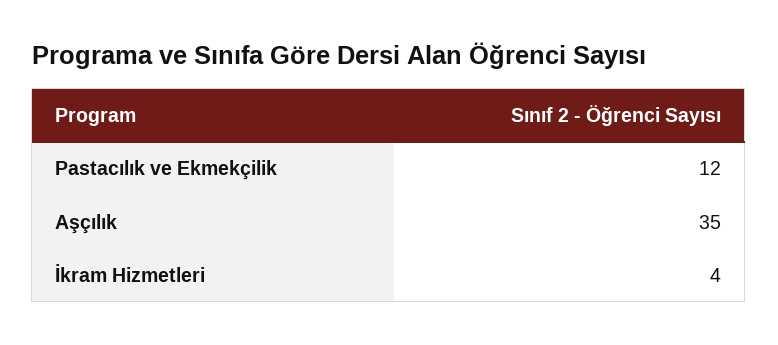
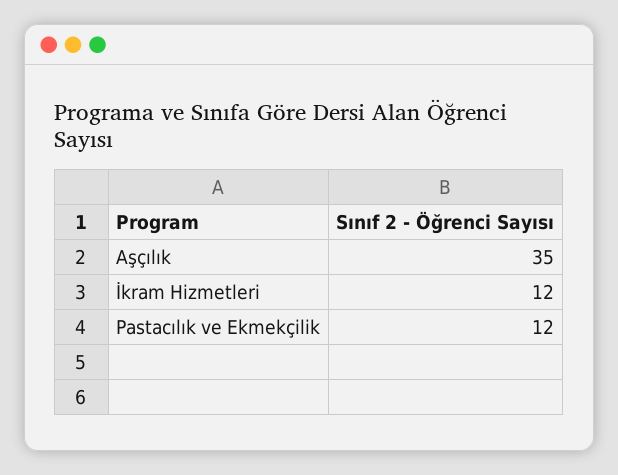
  {
    "Pastacılık ve Ekmekçilik": 12,
    "Aşçılık": 35,
-   "İkram Hizmetleri": 4
+   "İkram Hizmetleri": 12
  }

